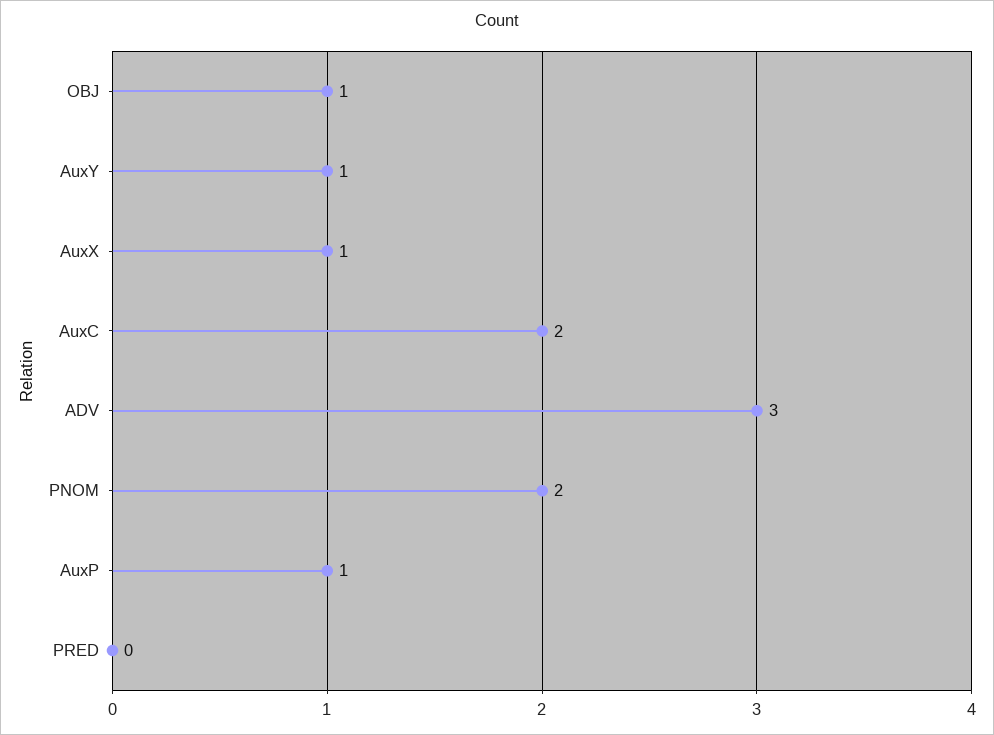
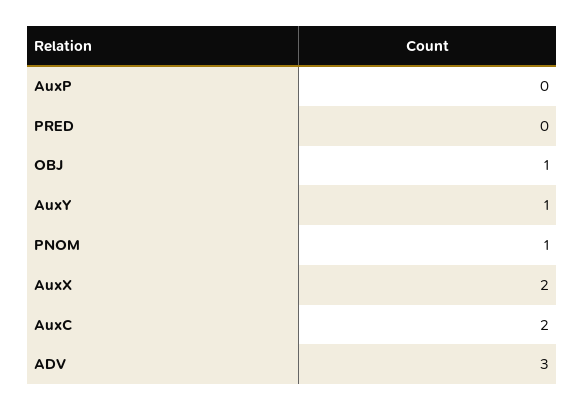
  {
    "OBJ": 1,
    "AuxY": 1,
-   "AuxX": 1,
+   "AuxX": 2,
    "AuxC": 2,
    "ADV": 3,
-   "PNOM": 2,
+   "PNOM": 1,
-   "AuxP": 1,
+   "AuxP": 0,
    "PRED": 0
  }

